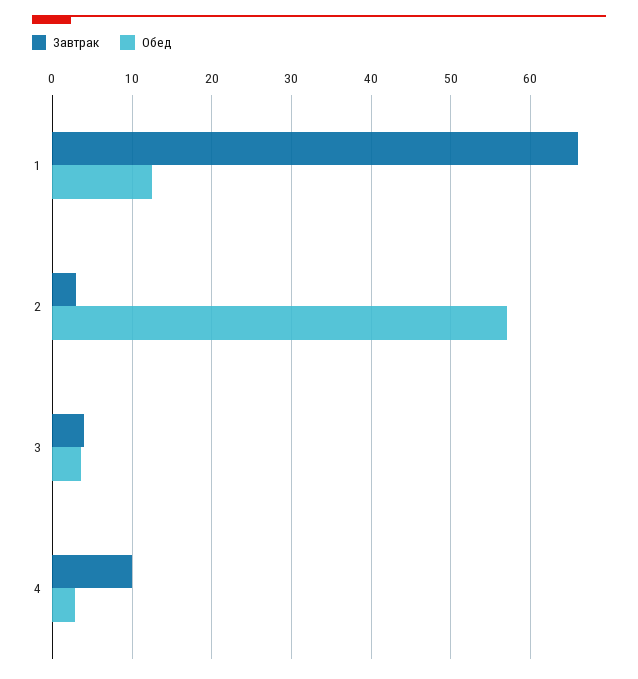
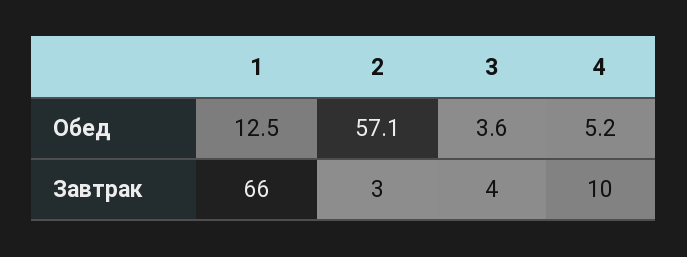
  {
    "Завтрак": {
      "1": 66,
      "2": 3,
      "3": 4,
      "4": 10
    },
    "Обед": {
      "1": 12.5,
      "2": 57.1,
      "3": 3.6,
-     "4": 3
+     "4": 5.2
    }
  }

